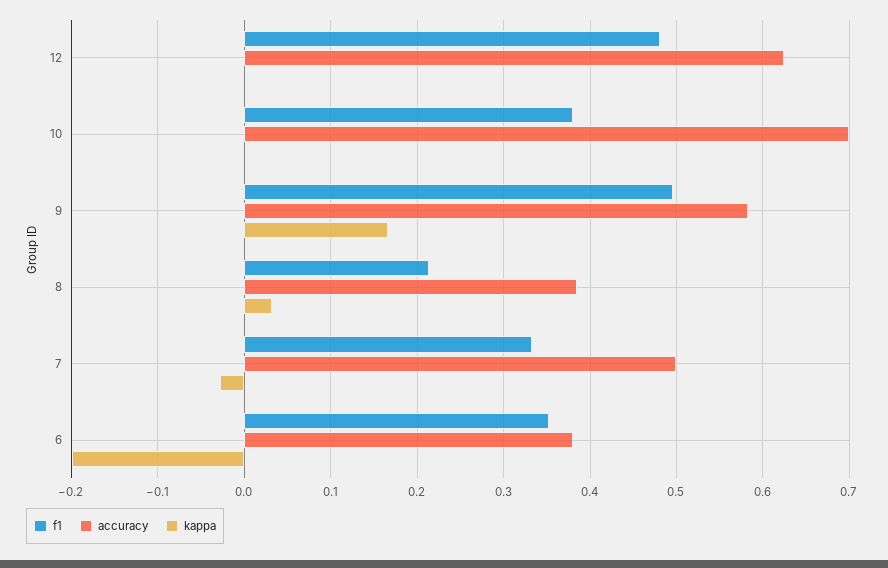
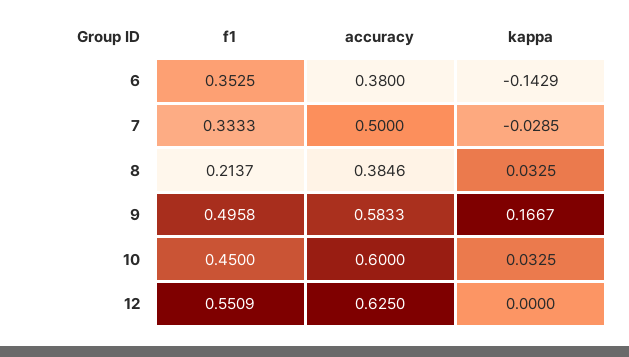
  {
    "f1": {
-     "12": 0.48,
+     "12": 0.5509,
-     "10": 0.38,
+     "10": 0.45,
      "9": 0.4958,
      "8": 0.2137,
      "7": 0.3333,
      "6": 0.3525
    },
    "accuracy": {
      "12": 0.625,
-     "10": 0.7,
+     "10": 0.6,
      "9": 0.5833,
      "8": 0.3846,
      "7": 0.5,
      "6": 0.38
    },
    "kappa": {
      "12": 0,
-     "10": 0,
+     "10": 0.0325,
      "9": 0.1667,
      "8": 0.0325,
      "7": -0.0285,
-     "6": -0.2
+     "6": -0.1429
    }
  }

